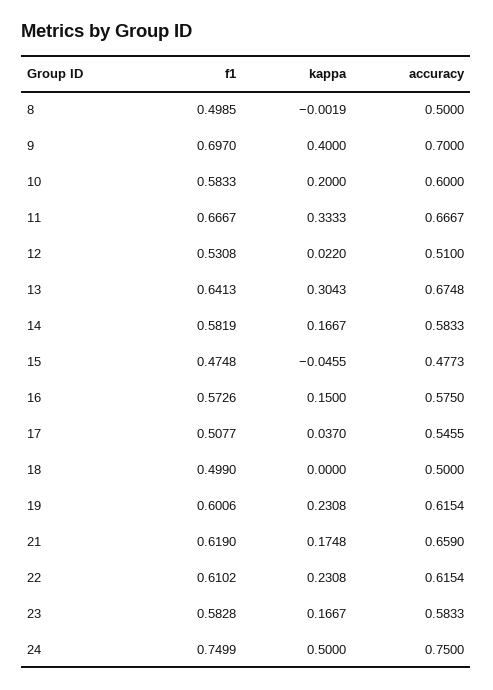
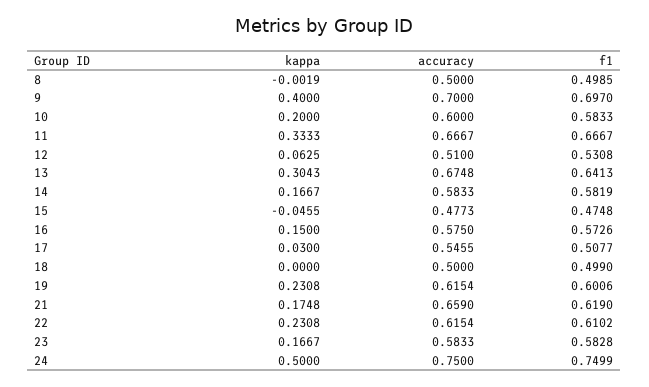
  {
    "f1": {
      "8": 0.4985,
      "9": 0.697,
      "10": 0.5833,
      "11": 0.6667,
      "12": 0.5308,
      "13": 0.6413,
      "14": 0.5819,
      "15": 0.4748,
      "16": 0.5726,
      "17": 0.5077,
      "18": 0.499,
      "19": 0.6006,
      "21": 0.619,
      "22": 0.6102,
      "23": 0.5828,
      "24": 0.7499
    },
    "kappa": {
      "8": -0.0019,
      "9": 0.4,
      "10": 0.2,
      "11": 0.3333,
-     "12": 0.022,
+     "12": 0.0625,
      "13": 0.3043,
      "14": 0.1667,
      "15": -0.0455,
      "16": 0.15,
-     "17": 0.037,
+     "17": 0.03,
      "18": 0,
      "19": 0.2308,
      "21": 0.1748,
      "22": 0.2308,
      "23": 0.1667,
      "24": 0.5
    },
    "accuracy": {
      "8": 0.5,
      "9": 0.7,
      "10": 0.6,
      "11": 0.6667,
      "12": 0.51,
      "13": 0.6748,
      "14": 0.5833,
      "15": 0.4773,
      "16": 0.575,
      "17": 0.5455,
      "18": 0.5,
      "19": 0.6154,
      "21": 0.659,
      "22": 0.6154,
      "23": 0.5833,
      "24": 0.75
    }
  }

